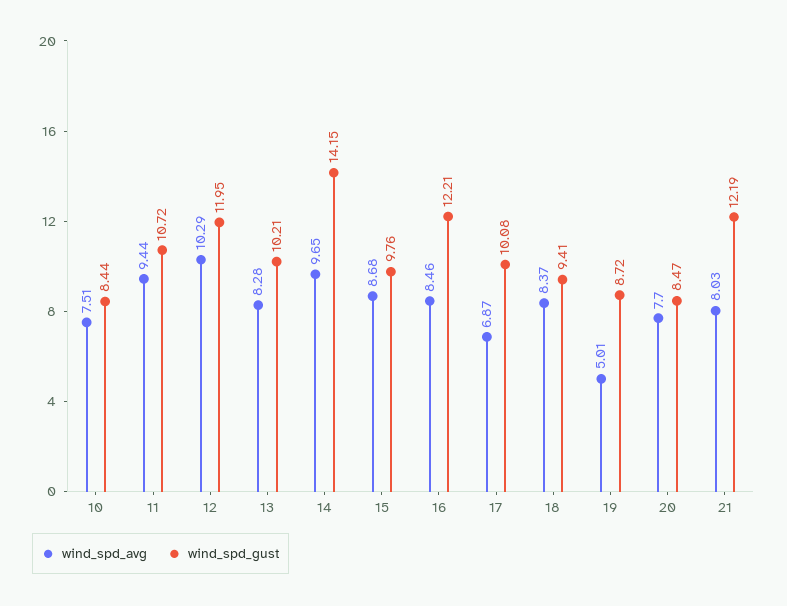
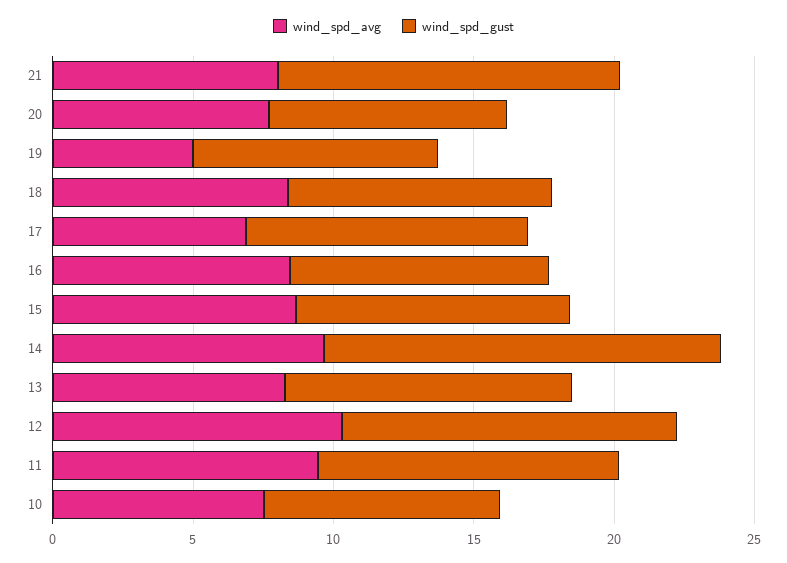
  {
    "wind_spd_avg": {
      "10": 7.51,
      "11": 9.44,
      "12": 10.29,
      "13": 8.28,
      "14": 9.65,
      "15": 8.68,
      "16": 8.46,
      "17": 6.87,
      "18": 8.37,
      "19": 5.01,
      "20": 7.7,
      "21": 8.03
    },
    "wind_spd_gust": {
      "10": 8.44,
      "11": 10.72,
      "12": 11.95,
      "13": 10.21,
      "14": 14.15,
      "15": 9.76,
-     "16": 12.21,
+     "16": 9,
      "17": 10.08,
      "18": 9.41,
      "19": 8.72,
      "20": 8.47,
      "21": 12.19
    }
  }

